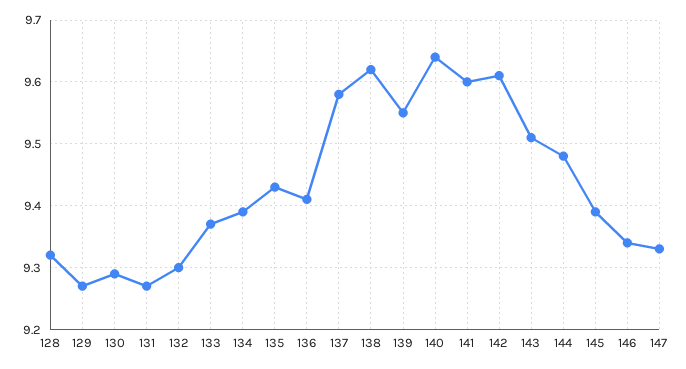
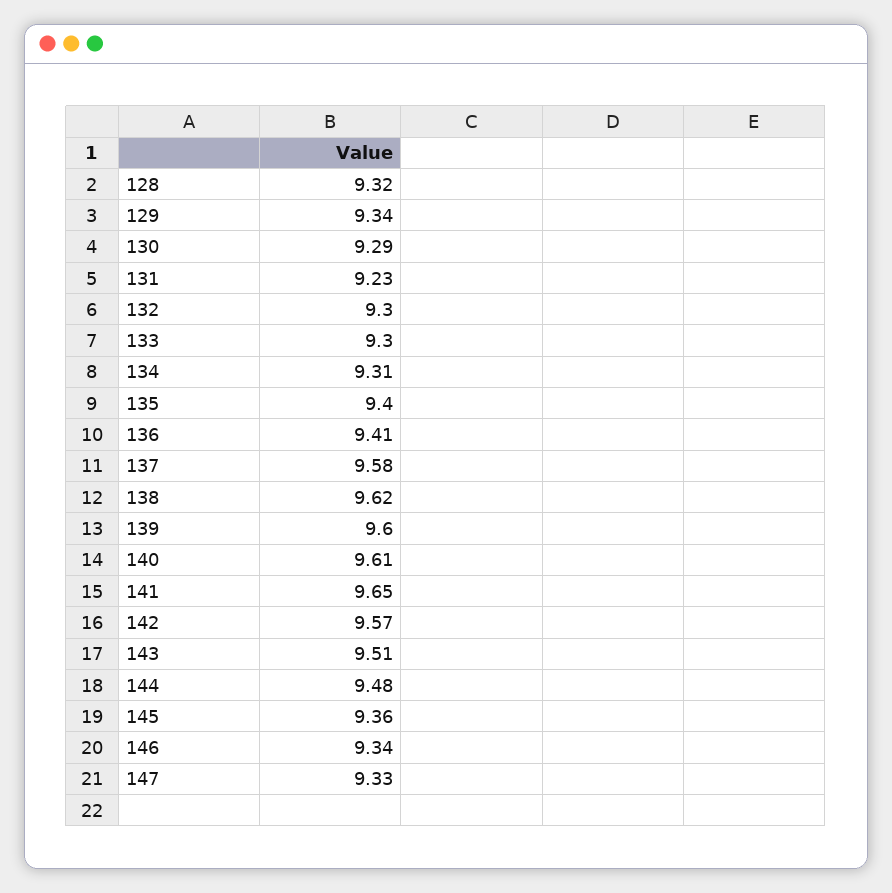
  {
    "128": 9.32,
-   "129": 9.27,
+   "129": 9.34,
    "130": 9.29,
-   "131": 9.27,
+   "131": 9.23,
    "132": 9.3,
-   "133": 9.37,
+   "133": 9.3,
-   "134": 9.39,
+   "134": 9.31,
-   "135": 9.43,
+   "135": 9.4,
    "136": 9.41,
    "137": 9.58,
    "138": 9.62,
-   "139": 9.55,
+   "139": 9.6,
-   "140": 9.64,
+   "140": 9.61,
-   "141": 9.6,
+   "141": 9.65,
-   "142": 9.61,
+   "142": 9.57,
    "143": 9.51,
    "144": 9.48,
-   "145": 9.39,
+   "145": 9.36,
    "146": 9.34,
    "147": 9.33
  }

